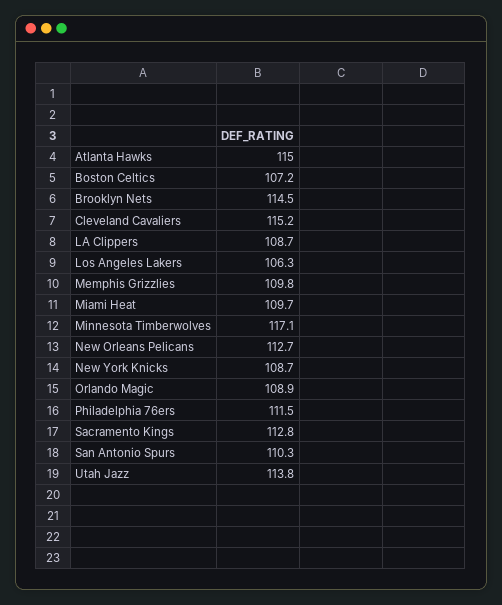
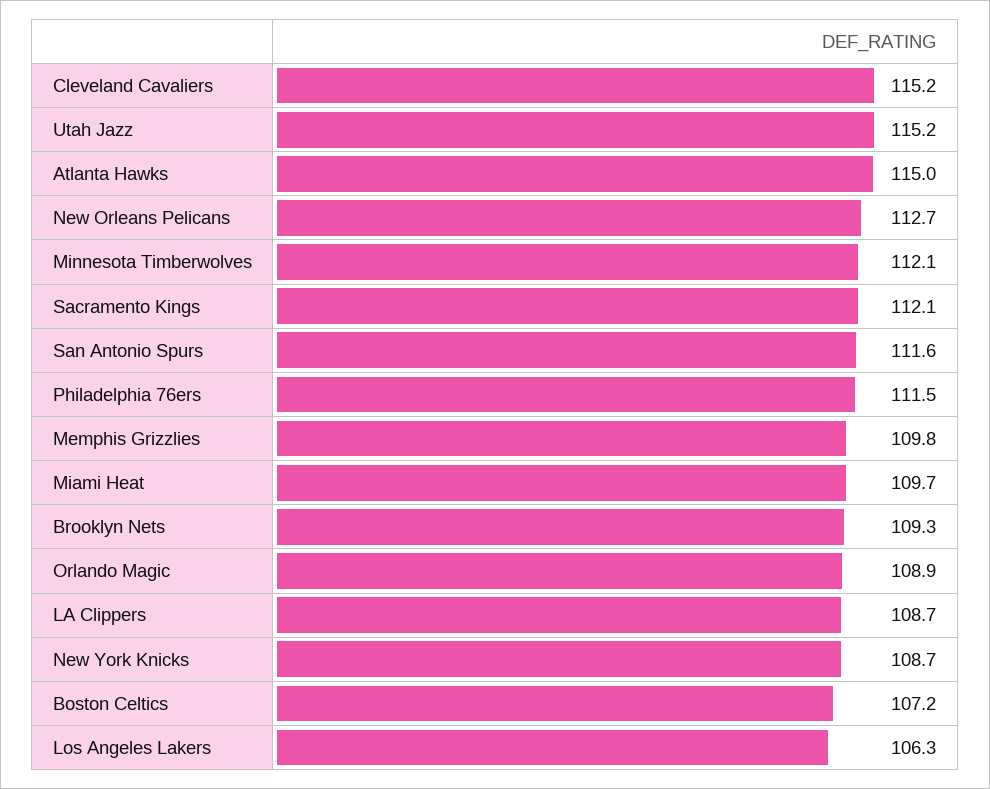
  {
    "Atlanta Hawks": 115,
    "Boston Celtics": 107.2,
-   "Brooklyn Nets": 114.5,
+   "Brooklyn Nets": 109.3,
    "Cleveland Cavaliers": 115.2,
    "LA Clippers": 108.7,
    "Los Angeles Lakers": 106.3,
    "Memphis Grizzlies": 109.8,
    "Miami Heat": 109.7,
-   "Minnesota Timberwolves": 117.1,
+   "Minnesota Timberwolves": 112.1,
    "New Orleans Pelicans": 112.7,
    "New York Knicks": 108.7,
    "Orlando Magic": 108.9,
    "Philadelphia 76ers": 111.5,
-   "Sacramento Kings": 112.8,
+   "Sacramento Kings": 112.1,
-   "San Antonio Spurs": 110.3,
+   "San Antonio Spurs": 111.6,
-   "Utah Jazz": 113.8
+   "Utah Jazz": 115.2
  }

